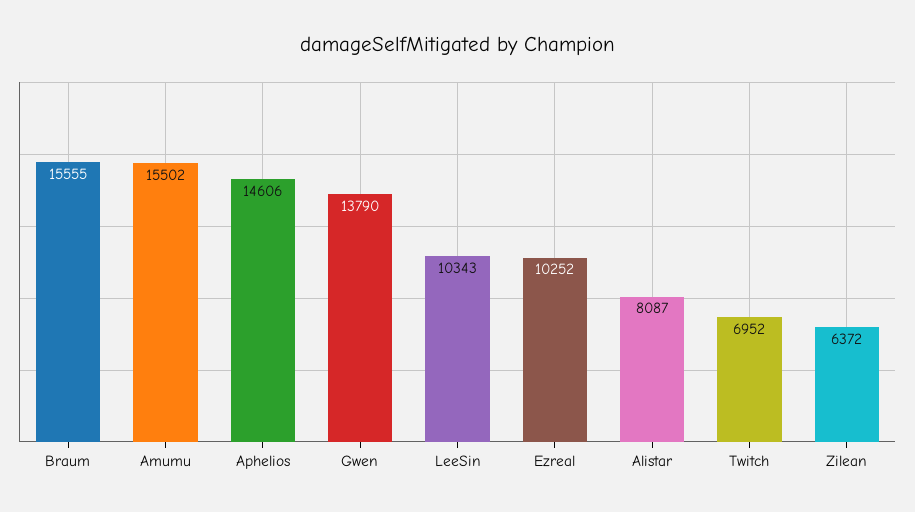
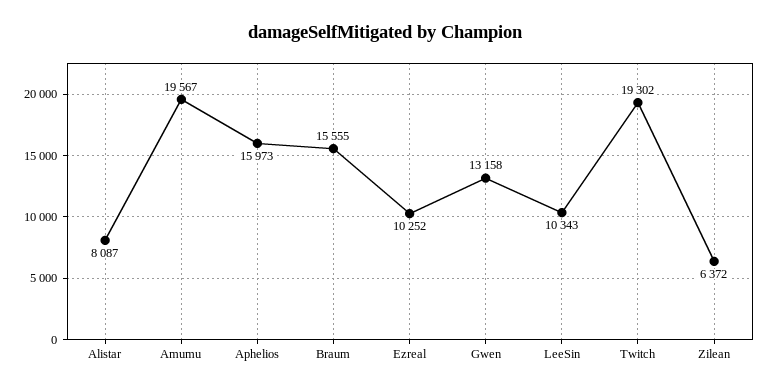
  {
    "Braum": 15555,
-   "Amumu": 15502,
+   "Amumu": 19567,
-   "Aphelios": 14606,
+   "Aphelios": 15973,
-   "Gwen": 13790,
+   "Gwen": 13158,
    "LeeSin": 10343,
    "Ezreal": 10252,
    "Alistar": 8087,
-   "Twitch": 6952,
+   "Twitch": 19302,
    "Zilean": 6372
  }

